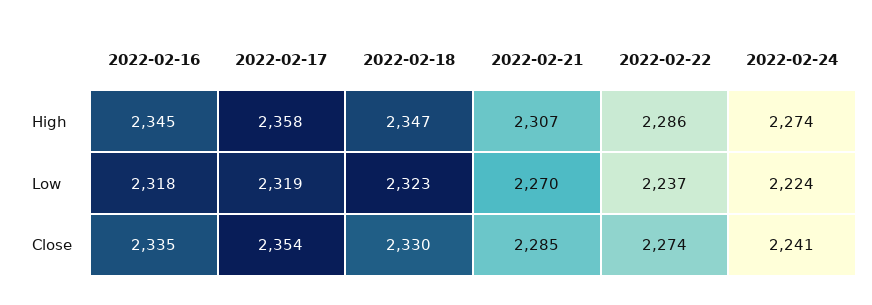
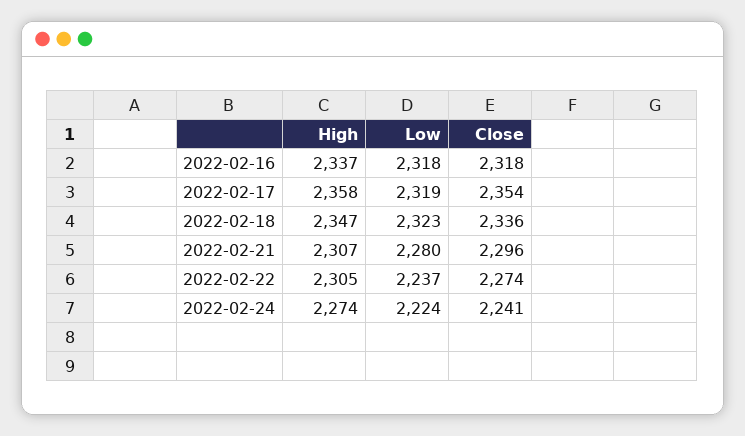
  {
    "2022-02-16": {
-     "High": 2345,
+     "High": 2337,
      "Low": 2318,
-     "Close": 2335
+     "Close": 2318
    },
    "2022-02-17": {
      "High": 2358,
      "Low": 2319,
      "Close": 2354
    },
    "2022-02-18": {
      "High": 2347,
      "Low": 2323,
-     "Close": 2330
+     "Close": 2336
    },
    "2022-02-21": {
      "High": 2307,
-     "Low": 2270,
+     "Low": 2280,
-     "Close": 2285
+     "Close": 2296
    },
    "2022-02-22": {
-     "High": 2286,
+     "High": 2305,
      "Low": 2237,
      "Close": 2274
    },
    "2022-02-24": {
      "High": 2274,
      "Low": 2224,
      "Close": 2241
    }
  }

